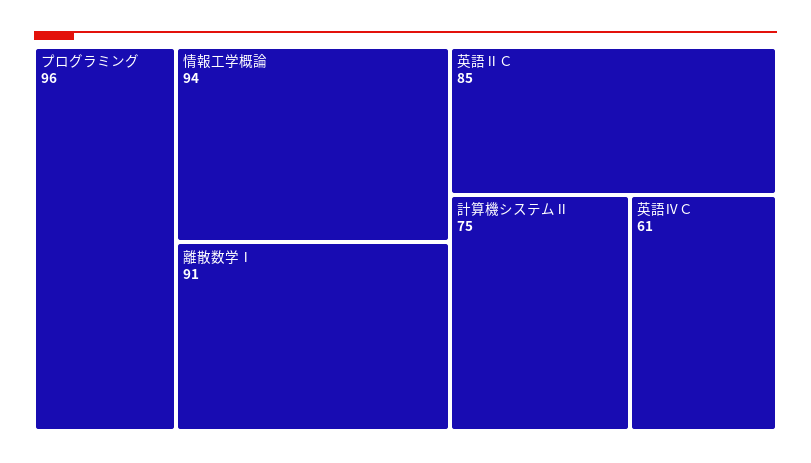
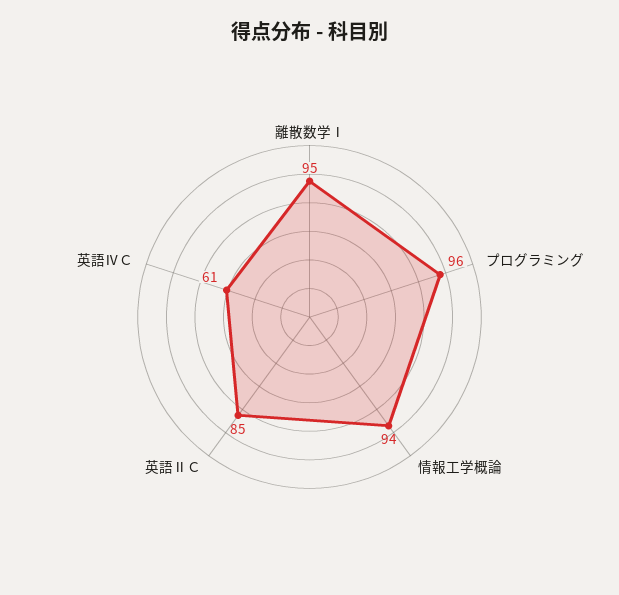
  {
    "プログラミング": 96,
    "情報工学概論": 94,
-   "離散数学Ⅰ": 91,
+   "離散数学Ⅰ": 95,
    "英語ⅡＣ": 85,
-   "計算機システムⅡ": 75,
    "英語ⅣＣ": 61
  }

